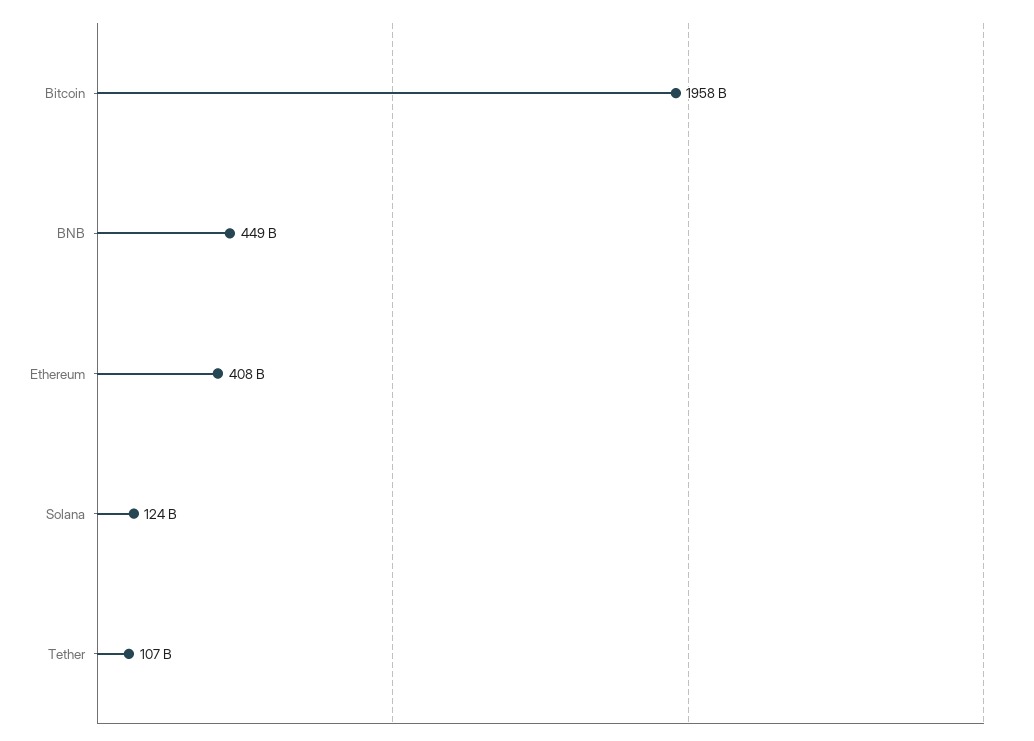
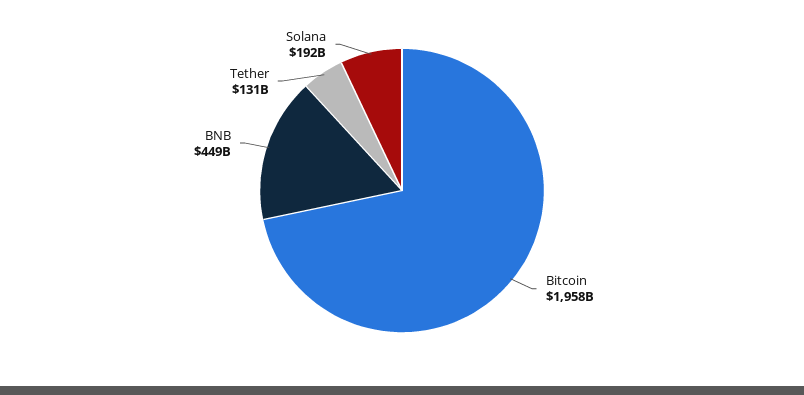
  {
    "Bitcoin": 1958000000000,
    "BNB": 449000000000,
-   "Ethereum": 408000000000,
-   "Solana": 124000000000,
+   "Solana": 192000000000,
-   "Tether": 107000000000
+   "Tether": 131000000000
  }

